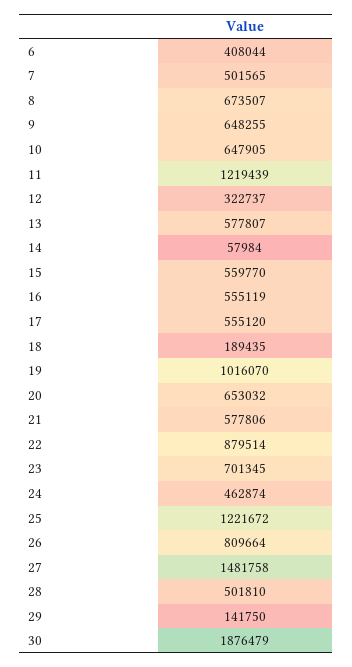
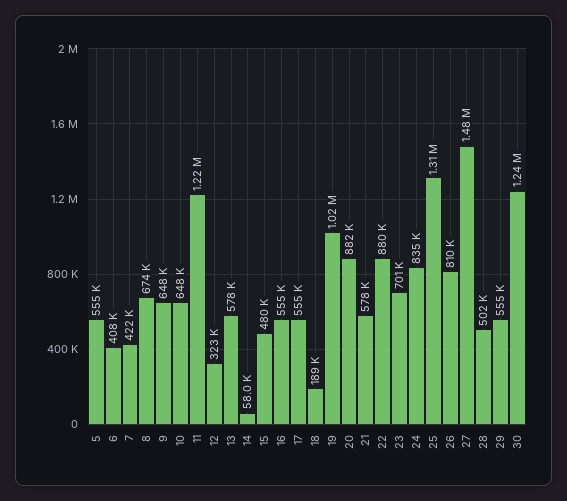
  {
    "6": 408044,
-   "7": 501565,
+   "7": 422000,
    "8": 673507,
    "9": 648255,
    "10": 647905,
    "11": 1219439,
    "12": 322737,
    "13": 577807,
    "14": 57984,
-   "15": 559770,
+   "15": 480000,
    "16": 555119,
    "17": 555120,
    "18": 189435,
    "19": 1016070,
-   "20": 653032,
+   "20": 882000,
    "21": 577806,
    "22": 879514,
    "23": 701345,
-   "24": 462874,
+   "24": 835000,
-   "25": 1221672,
+   "25": 1310000,
    "26": 809664,
    "27": 1481758,
    "28": 501810,
-   "29": 141750,
+   "29": 555000,
-   "30": 1876479
+   "30": 1240000,
+   "5": 555000
  }

